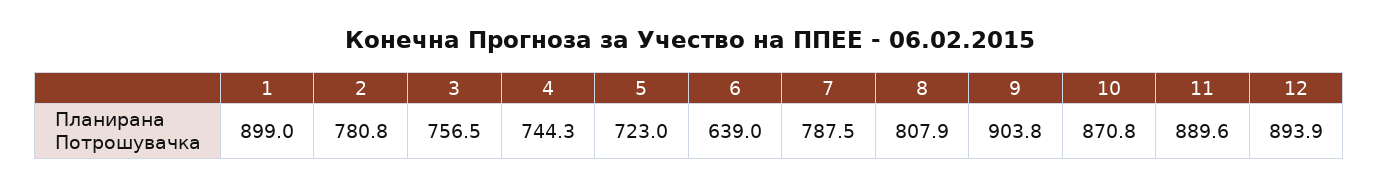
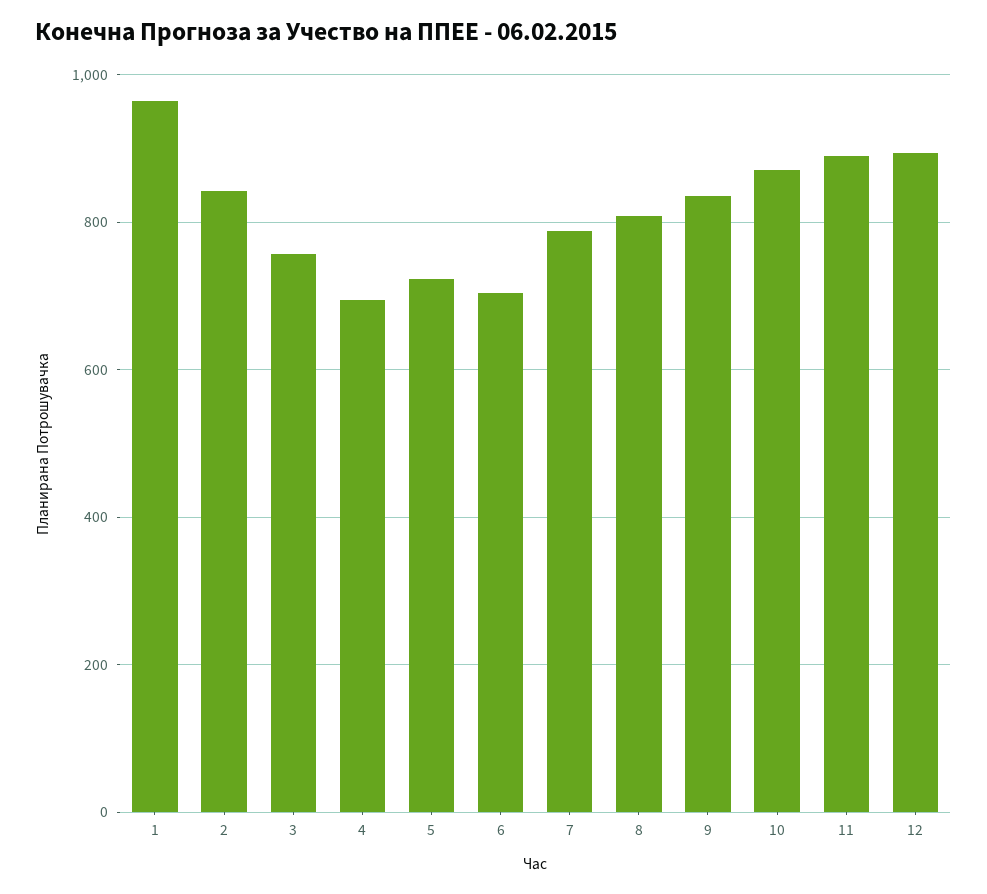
  {
-   "1": 899,
+   "1": 960,
-   "2": 780.8,
+   "2": 840,
    "3": 756.5,
-   "4": 744.3,
+   "4": 700,
    "5": 723,
-   "6": 639,
+   "6": 700,
    "7": 787.5,
    "8": 807.9,
-   "9": 903.8,
+   "9": 840,
    "10": 870.8,
    "11": 889.6,
    "12": 893.9
  }

